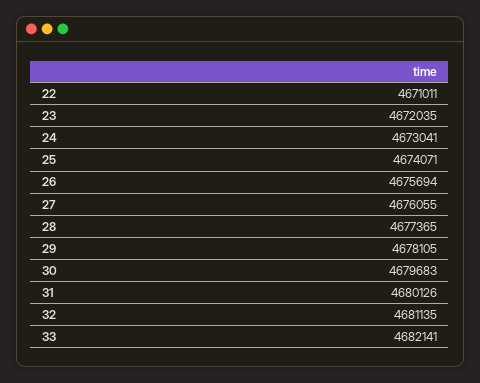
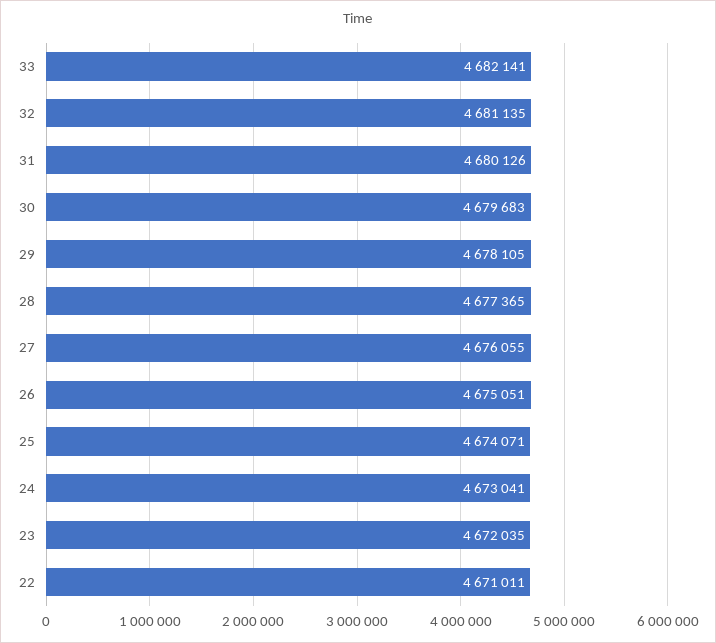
  {
    "22": 4671011,
    "23": 4672035,
    "24": 4673041,
    "25": 4674071,
-   "26": 4675694,
+   "26": 4675051,
    "27": 4676055,
    "28": 4677365,
    "29": 4678105,
    "30": 4679683,
    "31": 4680126,
    "32": 4681135,
    "33": 4682141
  }

